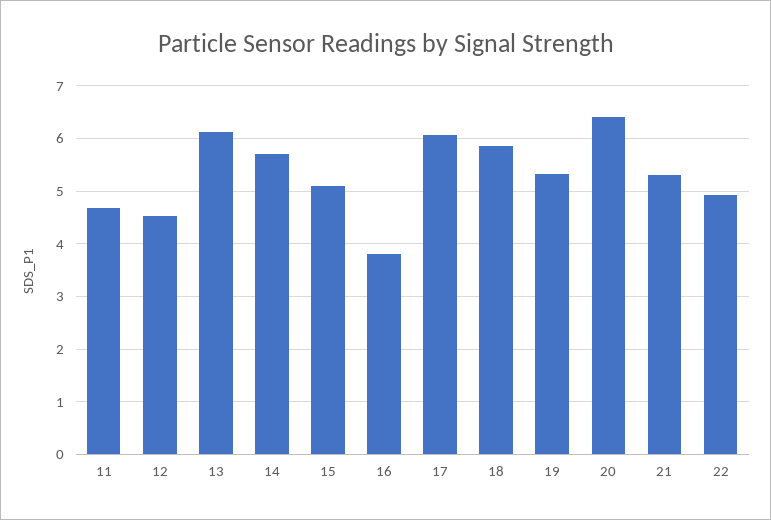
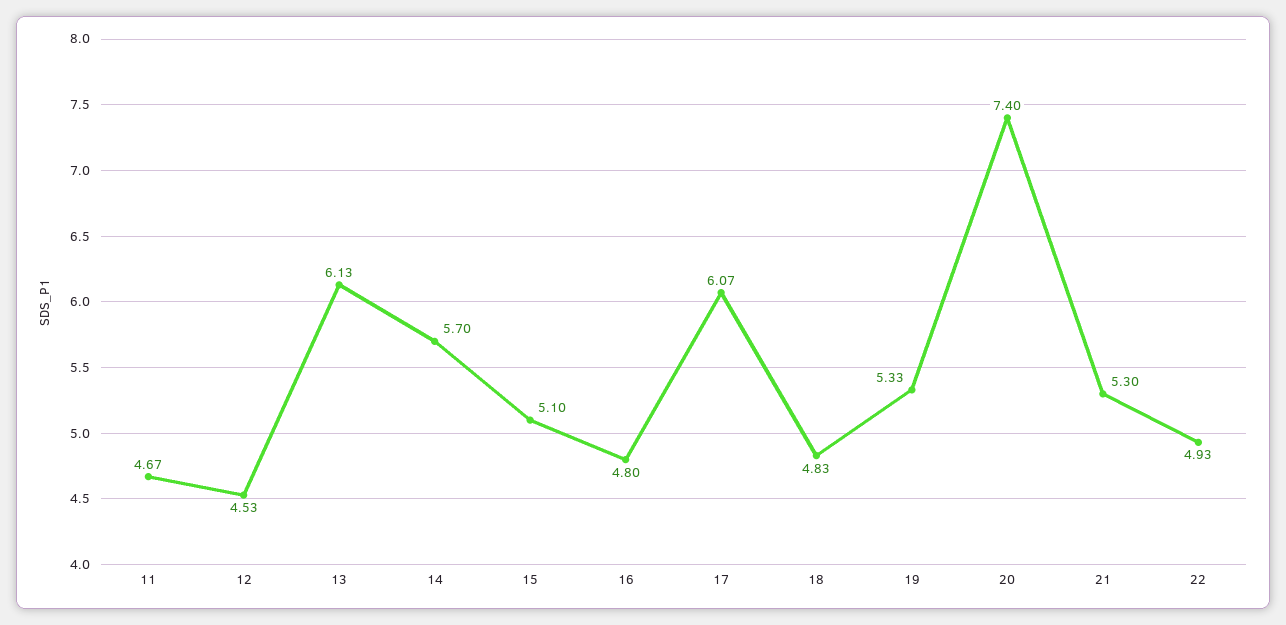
  {
    "11": 4.67,
    "12": 4.53,
    "13": 6.13,
    "14": 5.7,
    "15": 5.1,
-   "16": 3.8,
+   "16": 4.8,
    "17": 6.07,
-   "18": 5.8,
+   "18": 4.83,
    "19": 5.33,
-   "20": 6.4,
+   "20": 7.4,
    "21": 5.3,
    "22": 4.93
  }

